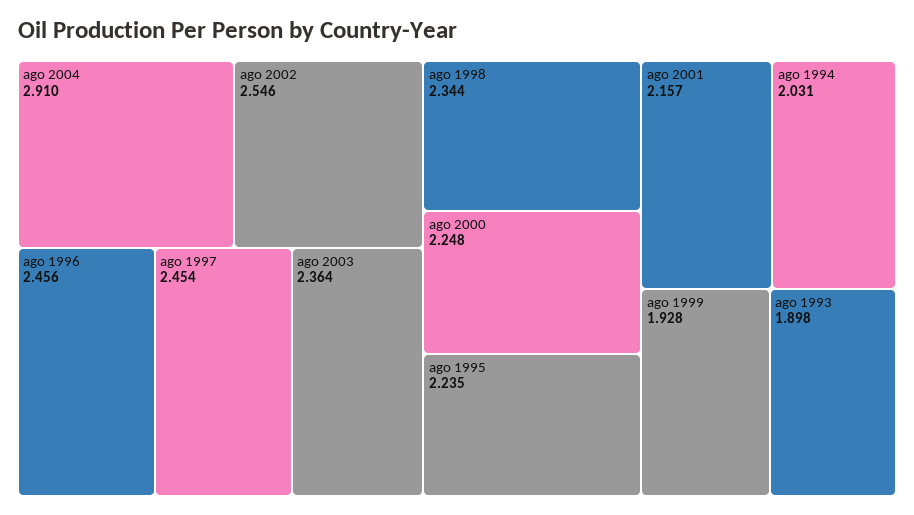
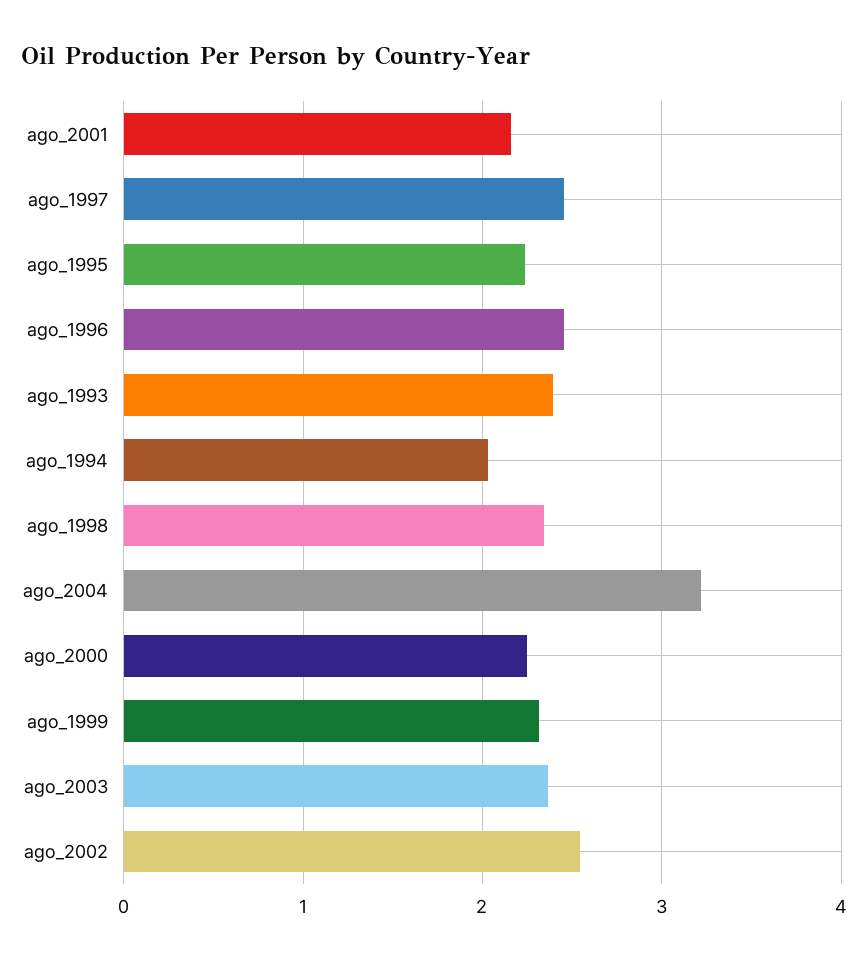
  {
-   "ago 2004": 2.91,
+   "ago 2004": 3.2,
    "ago 2002": 2.546,
    "ago 1996": 2.456,
    "ago 1997": 2.454,
    "ago 2003": 2.364,
    "ago 1998": 2.344,
    "ago 2000": 2.248,
    "ago 1995": 2.235,
    "ago 2001": 2.157,
    "ago 1994": 2.031,
-   "ago 1999": 1.928,
+   "ago 1999": 2.3,
-   "ago 1993": 1.898
+   "ago 1993": 2.4
  }

